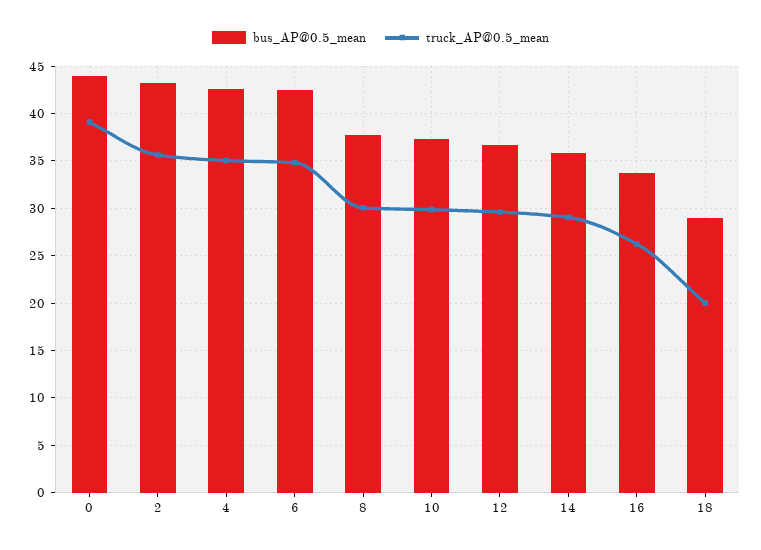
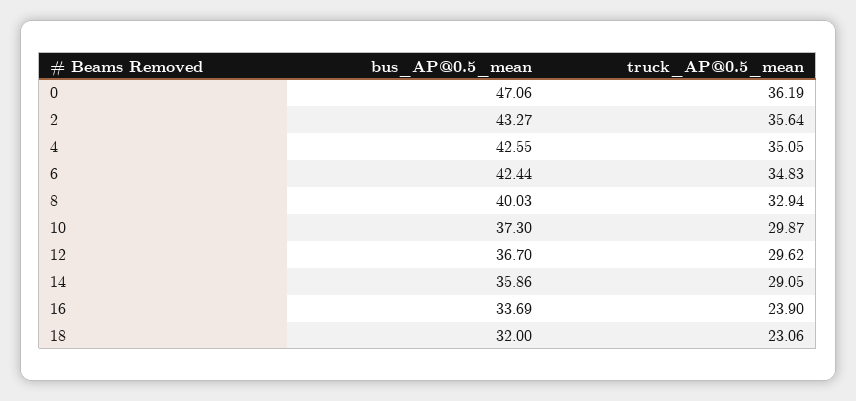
  {
    "bus_AP@0.5_mean": {
-     "0": 44,
+     "0": 47.06,
      "2": 43.27,
      "4": 42.55,
      "6": 42.44,
-     "8": 38,
+     "8": 40.03,
      "10": 37.3,
      "12": 36.7,
      "14": 35.86,
      "16": 33.69,
-     "18": 29
+     "18": 32
    },
    "truck_AP@0.5_mean": {
-     "0": 39,
+     "0": 36.19,
      "2": 35.64,
      "4": 35.05,
      "6": 34.83,
-     "8": 30,
+     "8": 32.94,
      "10": 29.87,
      "12": 29.62,
      "14": 29.05,
-     "16": 26,
+     "16": 23.9,
-     "18": 20
+     "18": 23.06
    }
  }

